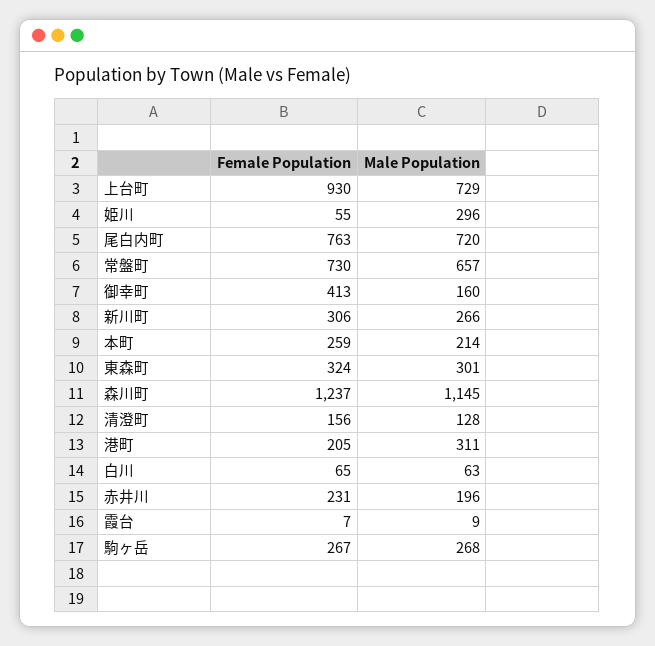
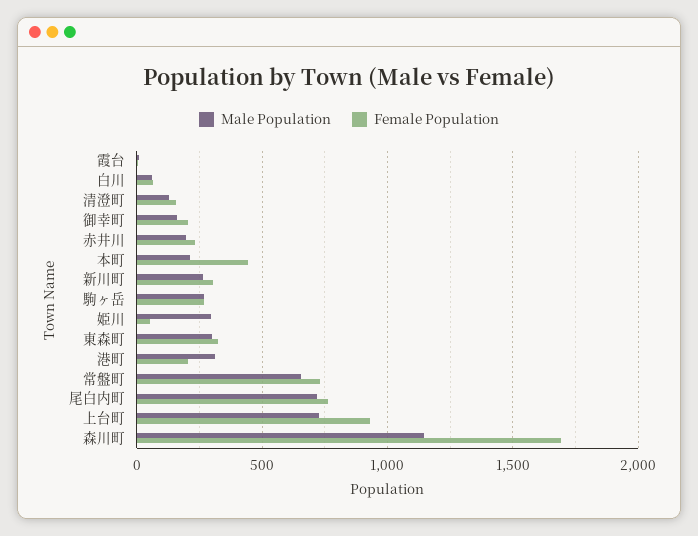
  {
    "Female Population": {
      "上台町": 930,
      "姫川": 55,
      "尾白内町": 763,
      "常盤町": 730,
-     "御幸町": 413,
+     "御幸町": 200,
      "新川町": 306,
-     "本町": 259,
+     "本町": 450,
      "東森町": 324,
-     "森川町": 1237,
+     "森川町": 1700,
      "清澄町": 156,
      "港町": 205,
      "白川": 65,
      "赤井川": 231,
      "霞台": 7,
      "駒ヶ岳": 267
    },
    "Male Population": {
      "上台町": 729,
      "姫川": 296,
      "尾白内町": 720,
      "常盤町": 657,
      "御幸町": 160,
      "新川町": 266,
      "本町": 214,
      "東森町": 301,
      "森川町": 1145,
      "清澄町": 128,
      "港町": 311,
      "白川": 63,
      "赤井川": 196,
      "霞台": 9,
      "駒ヶ岳": 268
    }
  }

